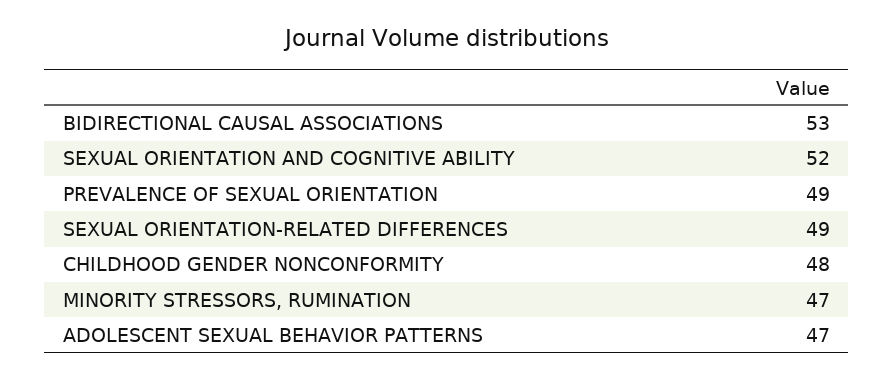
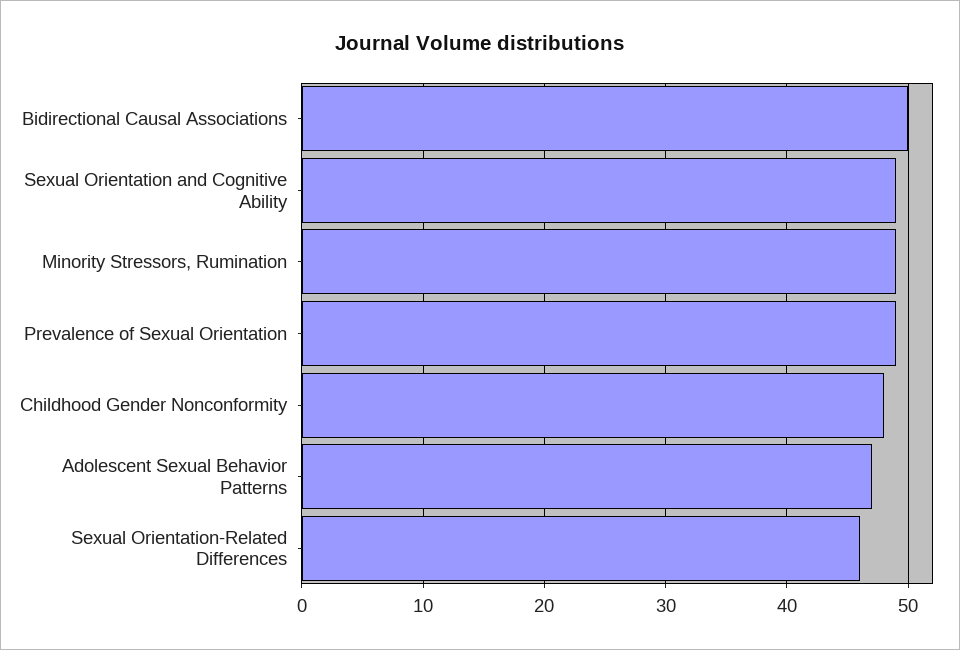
  {
-   "BIDIRECTIONAL CAUSAL ASSOCIATIONS": 53,
+   "BIDIRECTIONAL CAUSAL ASSOCIATIONS": 50,
-   "SEXUAL ORIENTATION AND COGNITIVE ABILITY": 52,
+   "SEXUAL ORIENTATION AND COGNITIVE ABILITY": 49,
    "PREVALENCE OF SEXUAL ORIENTATION": 49,
-   "SEXUAL ORIENTATION-RELATED DIFFERENCES": 49,
+   "SEXUAL ORIENTATION-RELATED DIFFERENCES": 46,
    "CHILDHOOD GENDER NONCONFORMITY": 48,
-   "MINORITY STRESSORS, RUMINATION": 47,
+   "MINORITY STRESSORS, RUMINATION": 49,
    "ADOLESCENT SEXUAL BEHAVIOR PATTERNS": 47
  }

